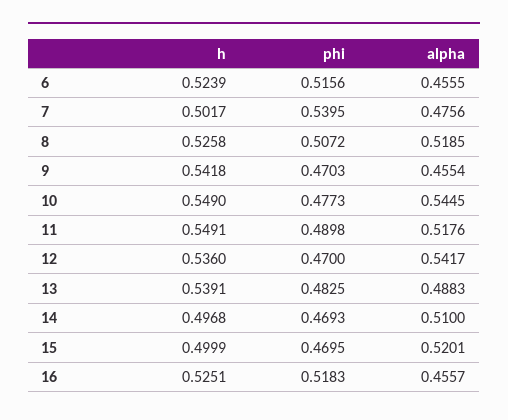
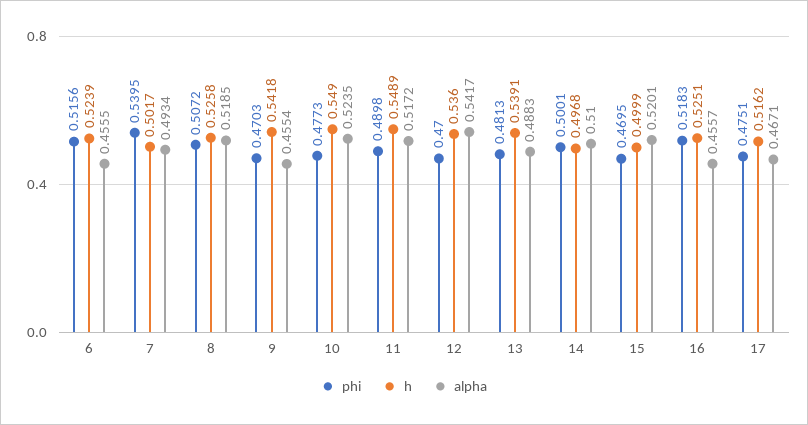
  {
    "h": {
      "6": 0.5239,
      "7": 0.5017,
      "8": 0.5258,
      "9": 0.5418,
      "10": 0.549,
-     "11": 0.5491,
+     "11": 0.5489,
      "12": 0.536,
      "13": 0.5391,
      "14": 0.4968,
      "15": 0.4999,
-     "16": 0.5251
+     "16": 0.5251,
+     "17": 0.5162
    },
    "phi": {
      "6": 0.5156,
      "7": 0.5395,
      "8": 0.5072,
      "9": 0.4703,
      "10": 0.4773,
      "11": 0.4898,
      "12": 0.47,
-     "13": 0.4825,
+     "13": 0.4813,
-     "14": 0.4693,
+     "14": 0.5001,
      "15": 0.4695,
-     "16": 0.5183
+     "16": 0.5183,
+     "17": 0.4751
    },
    "alpha": {
      "6": 0.4555,
-     "7": 0.4756,
+     "7": 0.4934,
      "8": 0.5185,
      "9": 0.4554,
-     "10": 0.5445,
+     "10": 0.5235,
-     "11": 0.5176,
+     "11": 0.5172,
      "12": 0.5417,
      "13": 0.4883,
      "14": 0.51,
      "15": 0.5201,
-     "16": 0.4557
+     "16": 0.4557,
+     "17": 0.4671
    }
  }

